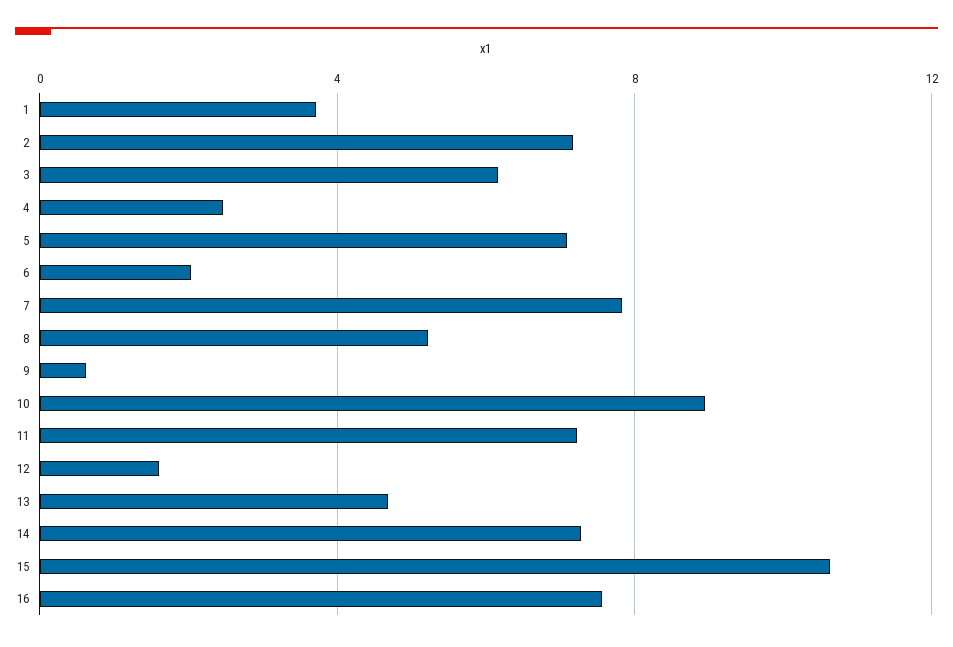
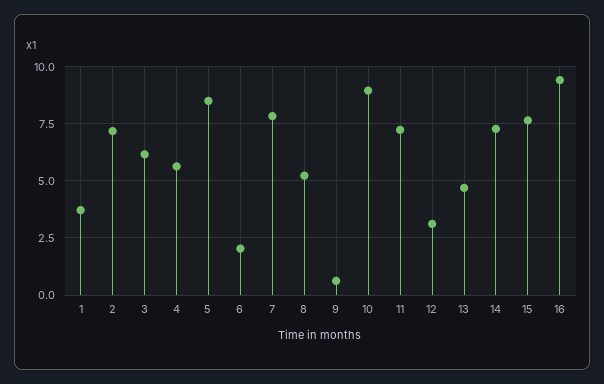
  {
    "1": 3.5,
    "2": 7,
    "3": 6,
-   "4": 2.5,
+   "4": 5.5,
-   "5": 7,
+   "5": 8.5,
    "6": 2,
    "7": 8,
    "8": 5,
    "9": 0.5,
    "10": 9,
    "11": 7,
-   "12": 1.5,
+   "12": 3,
    "13": 4.5,
    "14": 7.5,
-   "15": 10.5,
+   "15": 7.5,
-   "16": 7.5
+   "16": 9.5
  }

